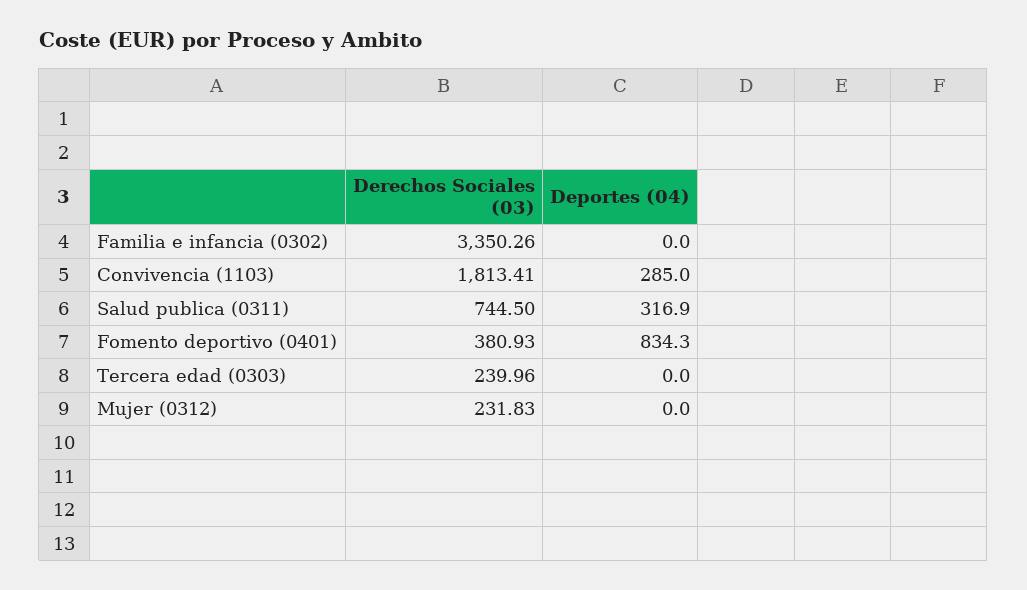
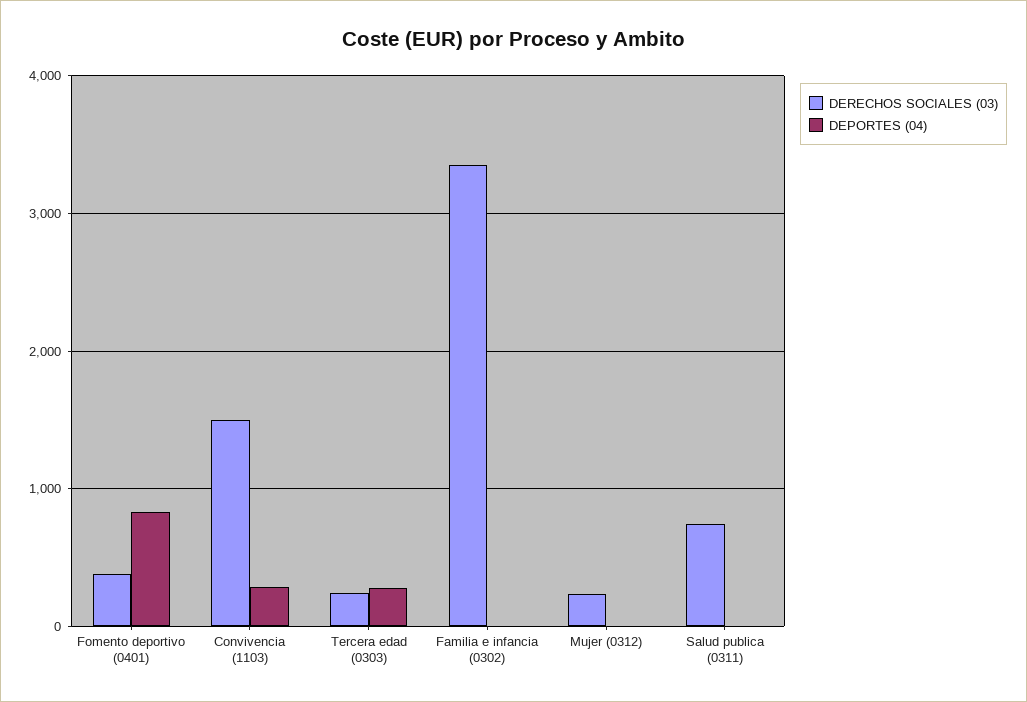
  {
    "Derechos Sociales (03)": {
      "Familia e infancia (0302)": 3350.26,
-     "Convivencia (1103)": 1813.41,
+     "Convivencia (1103)": 1500,
      "Salud publica (0311)": 744.5,
      "Fomento deportivo (0401)": 380.93,
      "Tercera edad (0303)": 239.96,
      "Mujer (0312)": 231.83
    },
    "Deportes (04)": {
      "Familia e infancia (0302)": 0,
      "Convivencia (1103)": 285,
-     "Salud publica (0311)": 316.9,
+     "Salud publica (0311)": 0,
      "Fomento deportivo (0401)": 834.3,
-     "Tercera edad (0303)": 0,
+     "Tercera edad (0303)": 300,
      "Mujer (0312)": 0
    }
  }

